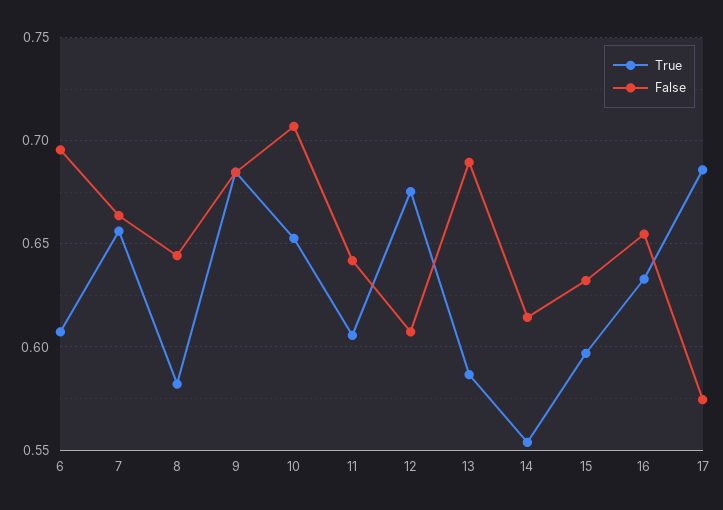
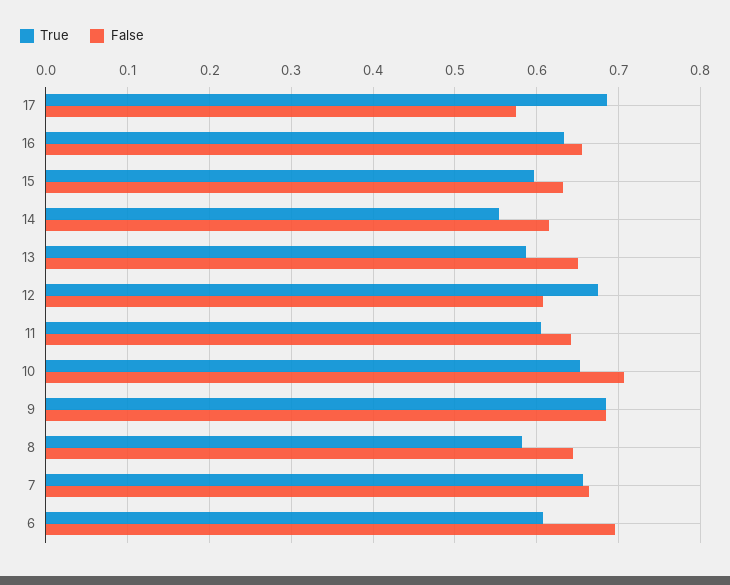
  {
    "True": {
      "6": 0.605,
      "7": 0.655,
      "8": 0.58,
      "9": 0.685,
      "10": 0.655,
      "11": 0.605,
      "12": 0.675,
      "13": 0.585,
      "14": 0.555,
      "15": 0.595,
      "16": 0.635,
      "17": 0.685
    },
    "False": {
      "6": 0.695,
      "7": 0.665,
      "8": 0.645,
      "9": 0.685,
      "10": 0.705,
      "11": 0.64,
      "12": 0.605,
-     "13": 0.69,
+     "13": 0.65,
      "14": 0.615,
      "15": 0.63,
      "16": 0.655,
      "17": 0.575
    }
  }

